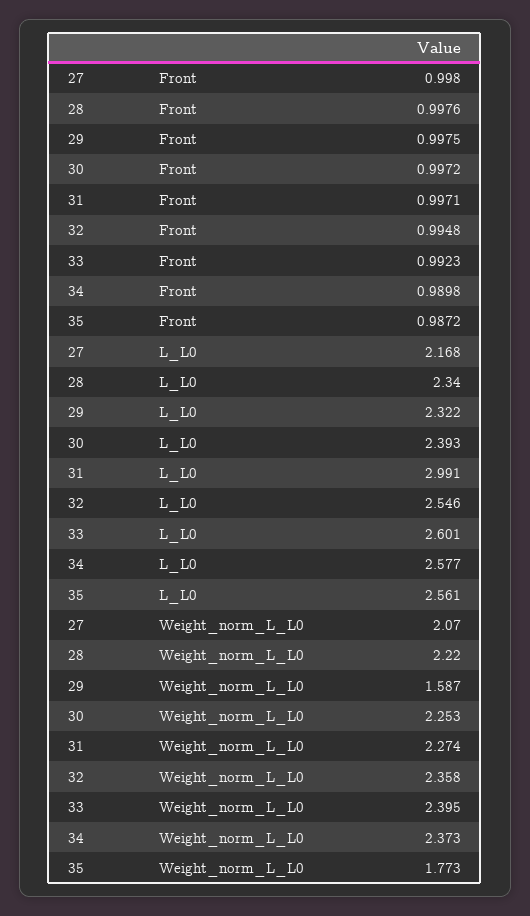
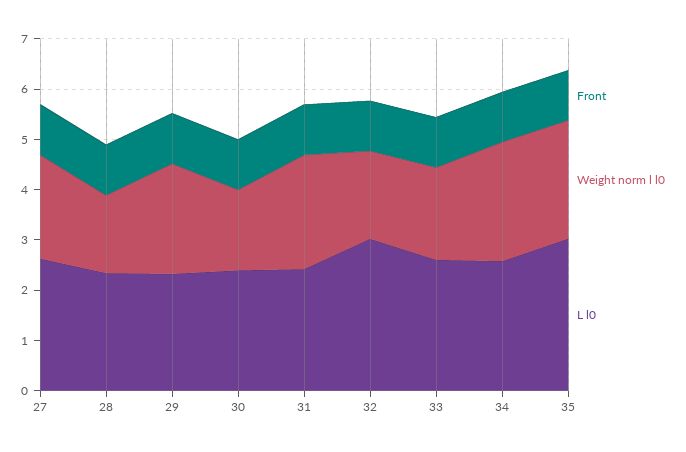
  {
    "Front": {
      "27": 0.998,
      "28": 0.9976,
      "29": 0.9975,
      "30": 0.9972,
      "31": 0.9971,
      "32": 0.9948,
      "33": 0.9923,
      "34": 0.9898,
      "35": 0.9872
    },
    "L_L0": {
-     "27": 2.168,
+     "27": 2.6,
      "28": 2.34,
      "29": 2.322,
      "30": 2.393,
-     "31": 2.991,
+     "31": 2.4,
-     "32": 2.546,
+     "32": 3,
      "33": 2.601,
      "34": 2.577,
-     "35": 2.561
+     "35": 3
    },
    "Weight_norm_L_L0": {
      "27": 2.07,
-     "28": 2.22,
+     "28": 1.6,
-     "29": 1.587,
+     "29": 2.2,
-     "30": 2.253,
+     "30": 1.6,
      "31": 2.274,
-     "32": 2.358,
+     "32": 1.8,
-     "33": 2.395,
+     "33": 1.8,
      "34": 2.373,
-     "35": 1.773
+     "35": 2.4
    }
  }

